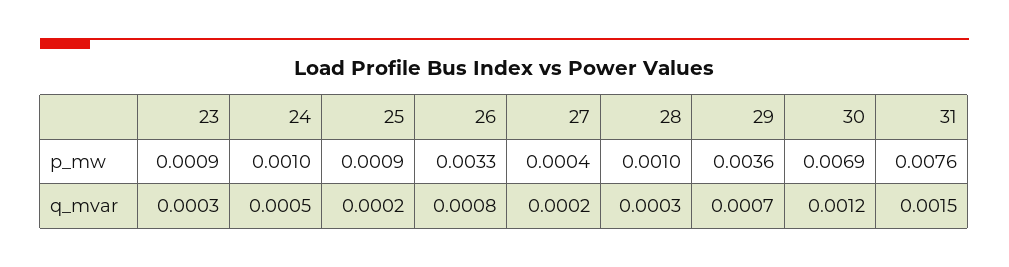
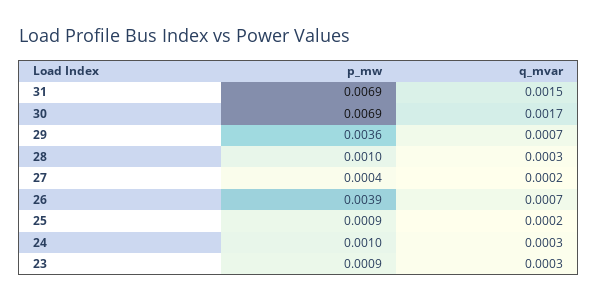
  {
    "23": {
      "p_mw": 0.0009,
      "q_mvar": 0.0003
    },
    "24": {
      "p_mw": 0.001,
-     "q_mvar": 0.0005
+     "q_mvar": 0.0003
    },
    "25": {
      "p_mw": 0.0009,
      "q_mvar": 0.0002
    },
    "26": {
-     "p_mw": 0.0033,
+     "p_mw": 0.0039,
-     "q_mvar": 0.0008
+     "q_mvar": 0.0007
    },
    "27": {
      "p_mw": 0.0004,
      "q_mvar": 0.0002
    },
    "28": {
      "p_mw": 0.001,
      "q_mvar": 0.0003
    },
    "29": {
      "p_mw": 0.0036,
      "q_mvar": 0.0007
    },
    "30": {
      "p_mw": 0.0069,
-     "q_mvar": 0.0012
+     "q_mvar": 0.0017
    },
    "31": {
-     "p_mw": 0.0076,
+     "p_mw": 0.0069,
      "q_mvar": 0.0015
    }
  }

